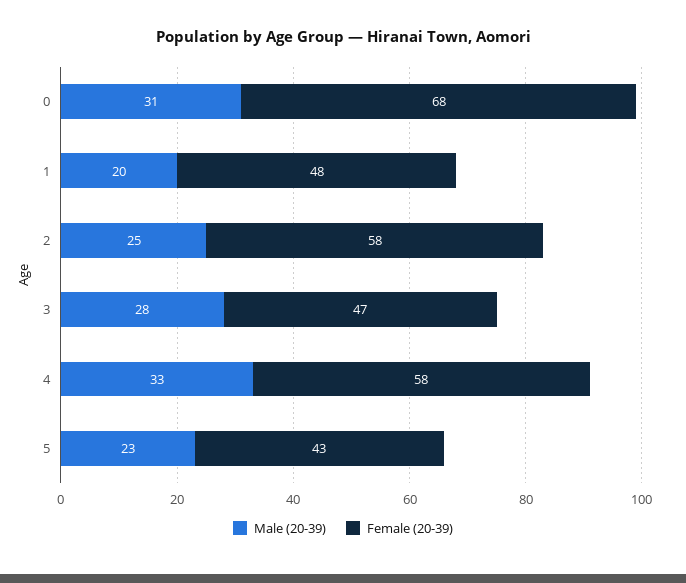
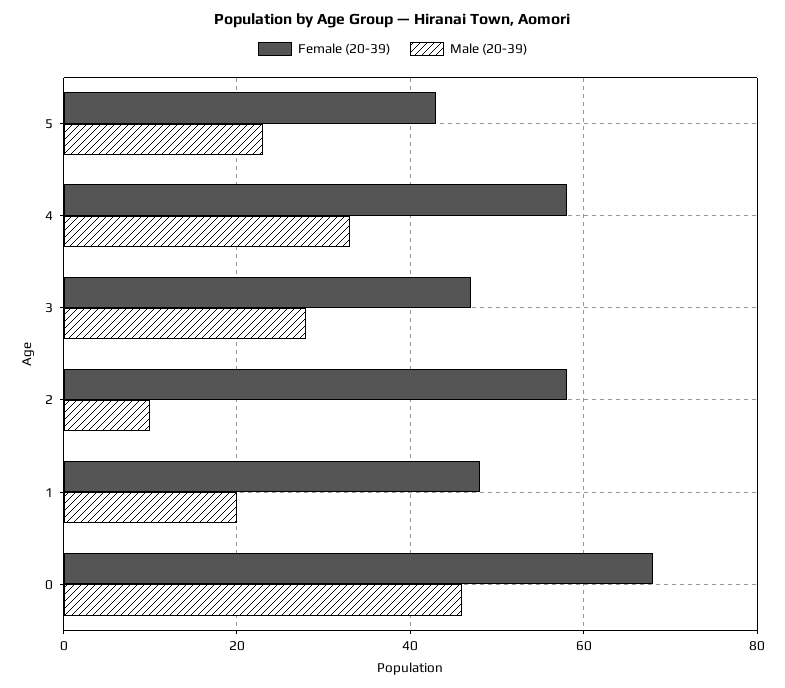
  {
    "Male (20-39)": {
-     "0": 31,
+     "0": 45,
      "1": 20,
-     "2": 25,
+     "2": 10,
      "3": 28,
      "4": 33,
      "5": 23
    },
    "Female (20-39)": {
      "0": 68,
      "1": 48,
      "2": 58,
      "3": 47,
      "4": 58,
      "5": 43
    }
  }

